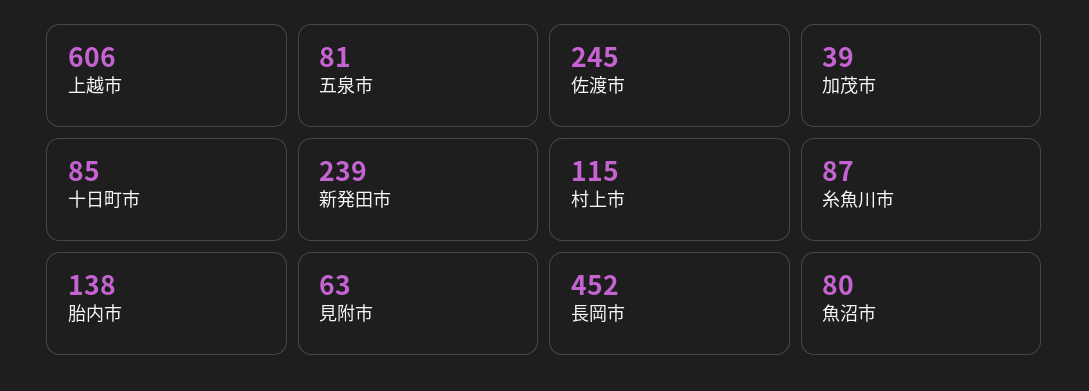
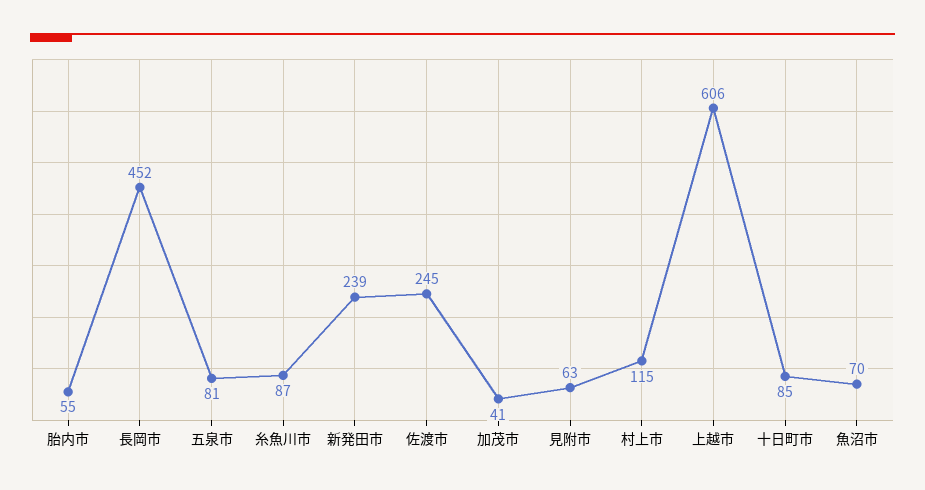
  {
    "上越市": 606,
    "五泉市": 81,
    "佐渡市": 245,
-   "加茂市": 39,
+   "加茂市": 41,
    "十日町市": 85,
    "新発田市": 239,
    "村上市": 115,
    "糸魚川市": 87,
-   "胎内市": 138,
+   "胎内市": 55,
    "見附市": 63,
    "長岡市": 452,
-   "魚沼市": 80
+   "魚沼市": 70
  }

